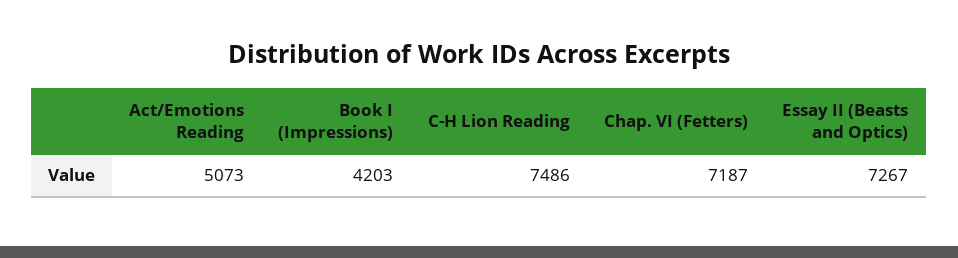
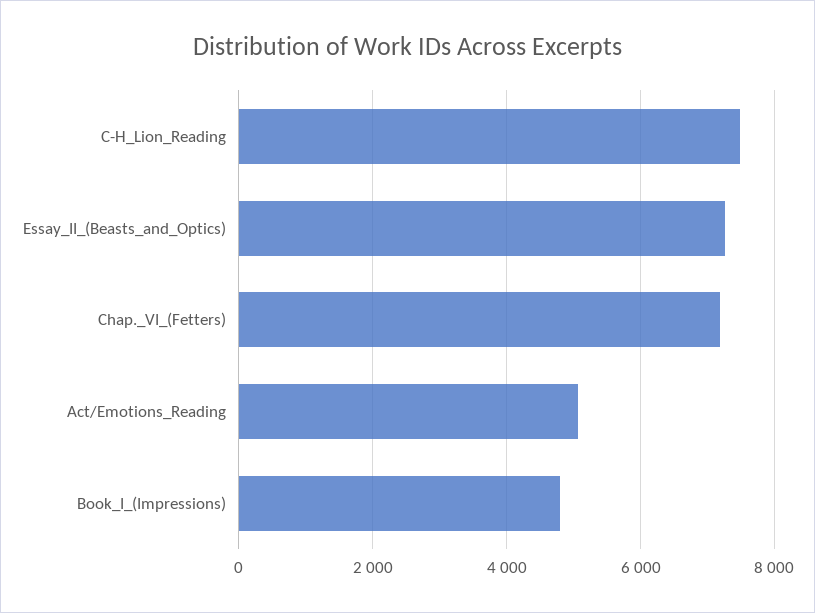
  {
    "Act/Emotions Reading": 5073,
-   "Book I (Impressions)": 4203,
+   "Book I (Impressions)": 4800,
    "C-H Lion Reading": 7486,
    "Chap. VI (Fetters)": 7187,
    "Essay II (Beasts and Optics)": 7267
  }

